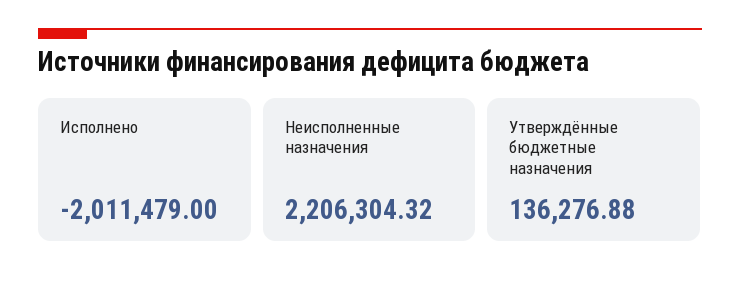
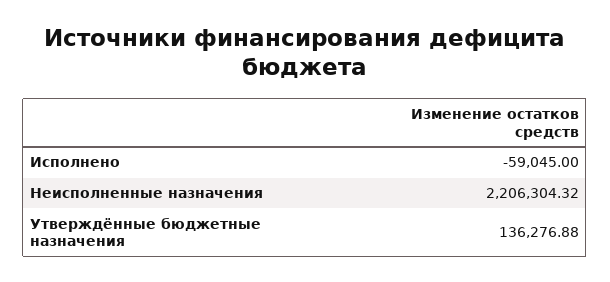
  {
-   "Исполнено": -2011479,
+   "Исполнено": -59045,
    "Неисполненные назначения": 2206304.32,
    "Утверждённые бюджетные назначения": 136276.88
  }

